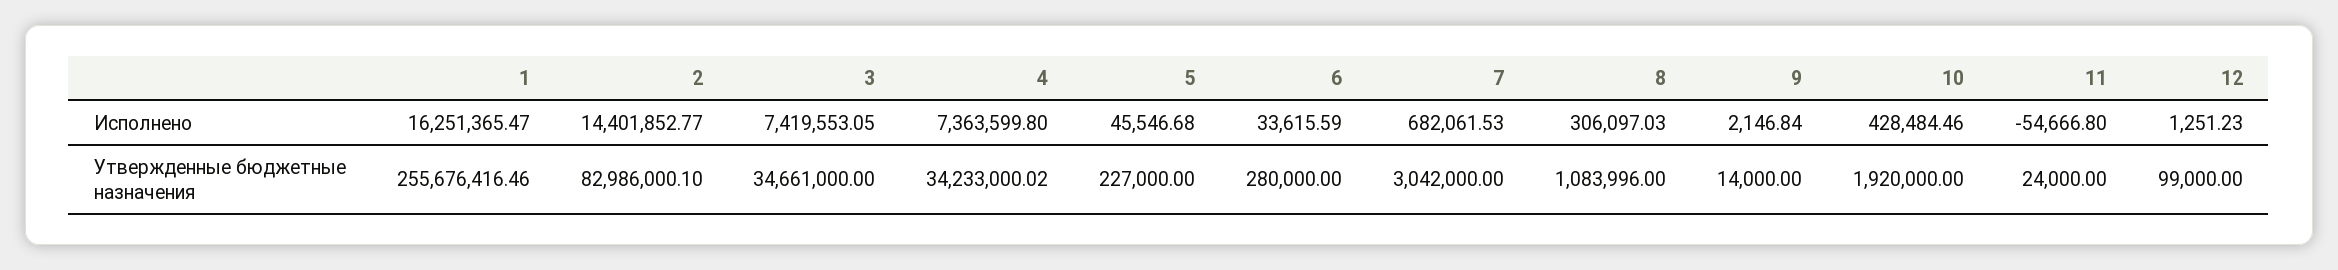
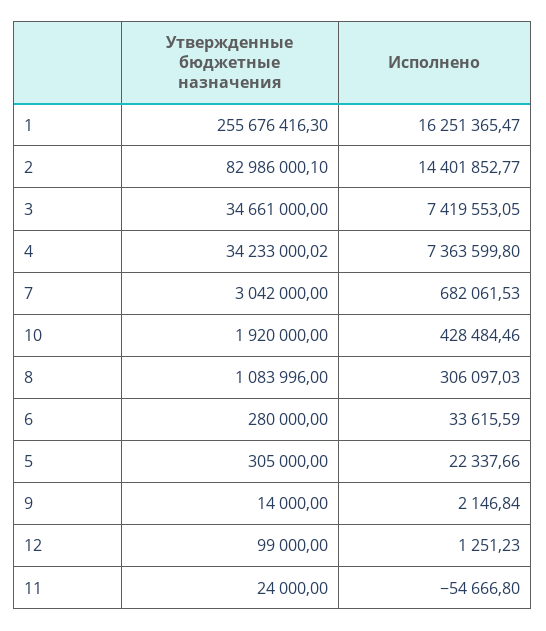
  {
    "1": {
      "Исполнено": 16251365.47,
-     "Утвержденные бюджетные назначения": 255676416.46
+     "Утвержденные бюджетные назначения": 255676416.3
    },
    "2": {
      "Исполнено": 14401852.77,
      "Утвержденные бюджетные назначения": 82986000.1
    },
    "3": {
      "Исполнено": 7419553.05,
      "Утвержденные бюджетные назначения": 34661000
    },
    "4": {
      "Исполнено": 7363599.8,
      "Утвержденные бюджетные назначения": 34233000.02
    },
    "5": {
-     "Исполнено": 45546.68,
+     "Исполнено": 22337.66,
-     "Утвержденные бюджетные назначения": 227000
+     "Утвержденные бюджетные назначения": 305000
    },
    "6": {
      "Исполнено": 33615.59,
      "Утвержденные бюджетные назначения": 280000
    },
    "7": {
      "Исполнено": 682061.53,
      "Утвержденные бюджетные назначения": 3042000
    },
    "8": {
      "Исполнено": 306097.03,
      "Утвержденные бюджетные назначения": 1083996
    },
    "9": {
      "Исполнено": 2146.84,
      "Утвержденные бюджетные назначения": 14000
    },
    "10": {
      "Исполнено": 428484.46,
      "Утвержденные бюджетные назначения": 1920000
    },
    "11": {
      "Исполнено": -54666.8,
      "Утвержденные бюджетные назначения": 24000
    },
    "12": {
      "Исполнено": 1251.23,
      "Утвержденные бюджетные назначения": 99000
    }
  }

